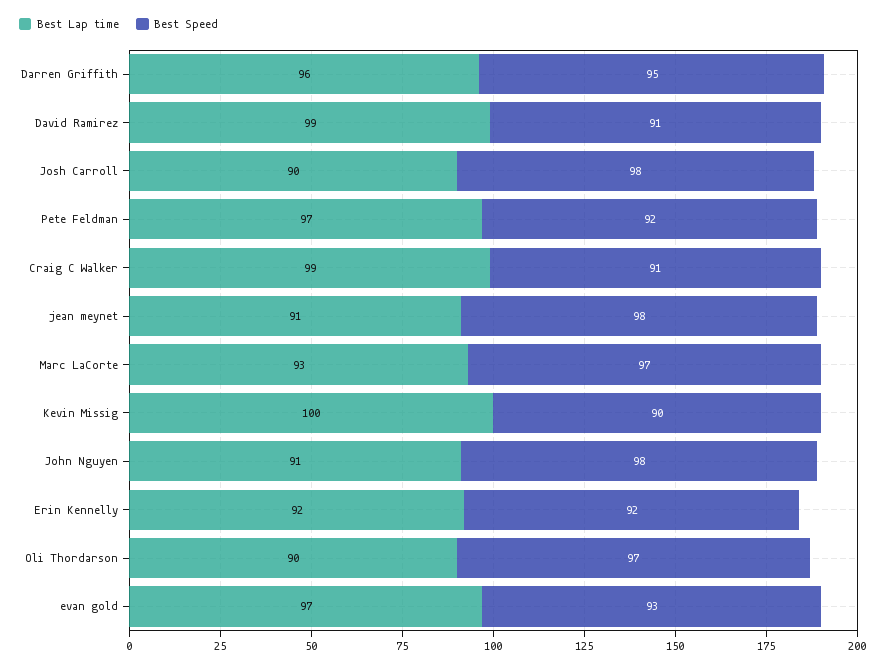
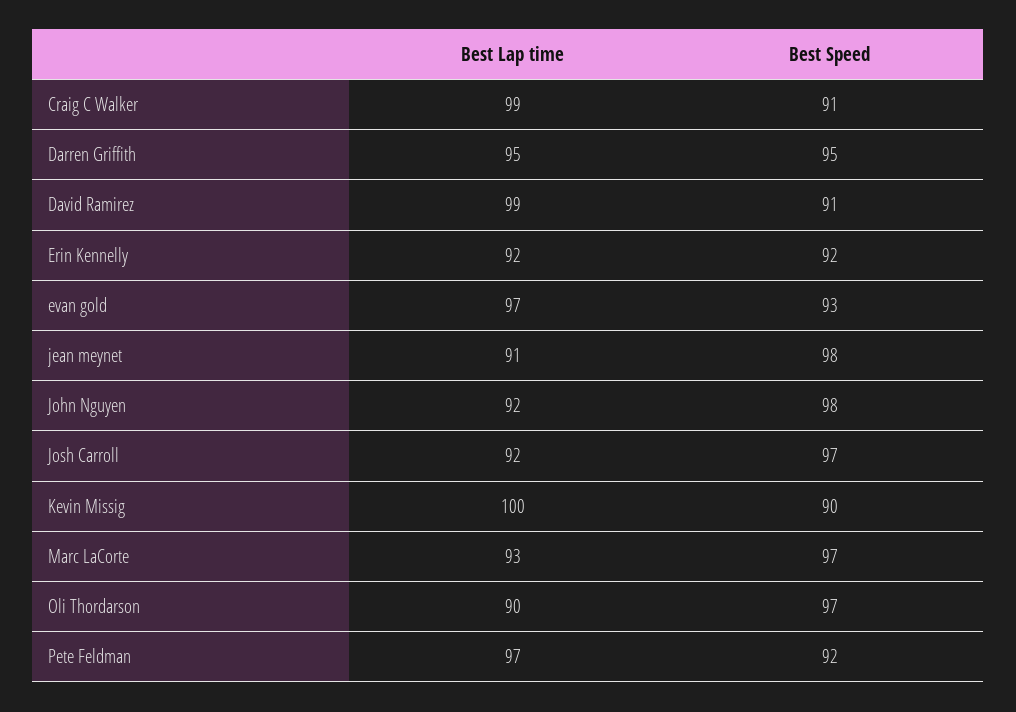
  {
    "Best Lap time": {
-     "Darren Griffith": 96,
+     "Darren Griffith": 95,
      "David Ramirez": 99,
-     "Josh Carroll": 90,
+     "Josh Carroll": 92,
      "Pete Feldman": 97,
      "Craig C Walker": 99,
      "jean meynet": 91,
      "Marc LaCorte": 93,
      "Kevin Missig": 100,
-     "John Nguyen": 91,
+     "John Nguyen": 92,
      "Erin Kennelly": 92,
      "Oli Thordarson": 90,
      "evan gold": 97
    },
    "Best Speed": {
      "Darren Griffith": 95,
      "David Ramirez": 91,
-     "Josh Carroll": 98,
+     "Josh Carroll": 97,
      "Pete Feldman": 92,
      "Craig C Walker": 91,
      "jean meynet": 98,
      "Marc LaCorte": 97,
      "Kevin Missig": 90,
      "John Nguyen": 98,
      "Erin Kennelly": 92,
      "Oli Thordarson": 97,
      "evan gold": 93
    }
  }

